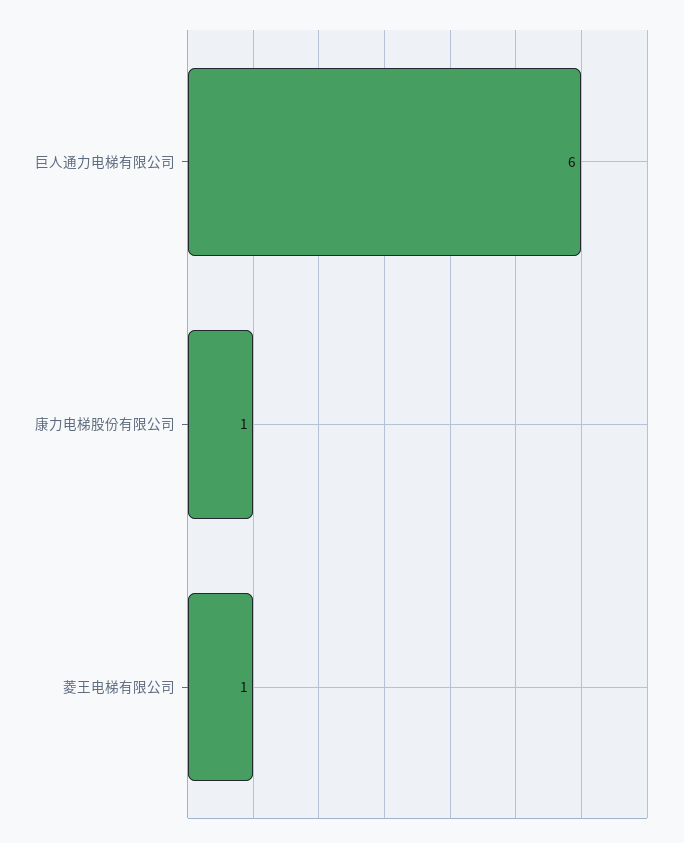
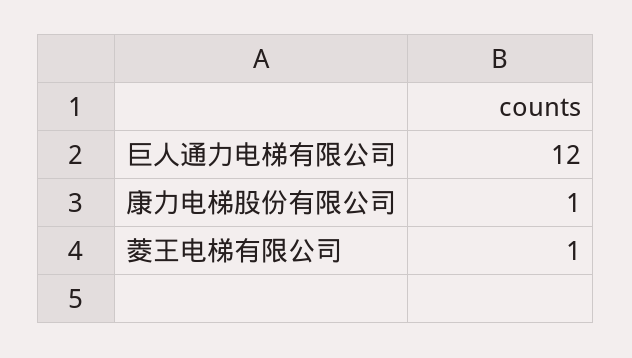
  {
-   "巨人通力电梯有限公司": 6,
+   "巨人通力电梯有限公司": 12,
    "康力电梯股份有限公司": 1,
    "菱王电梯有限公司": 1
  }

